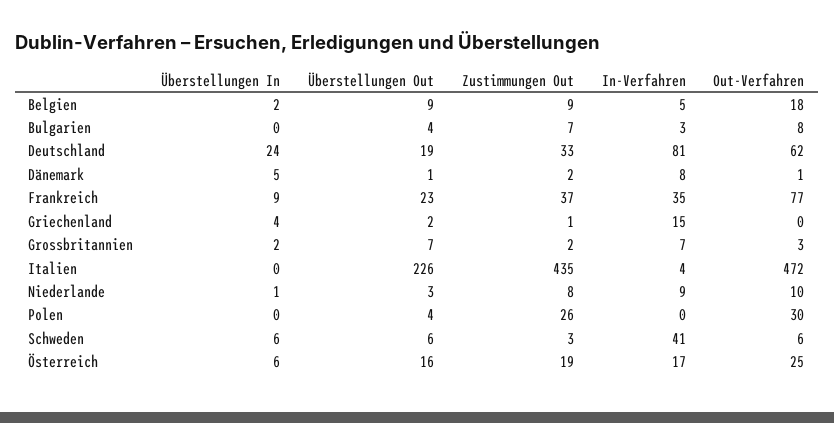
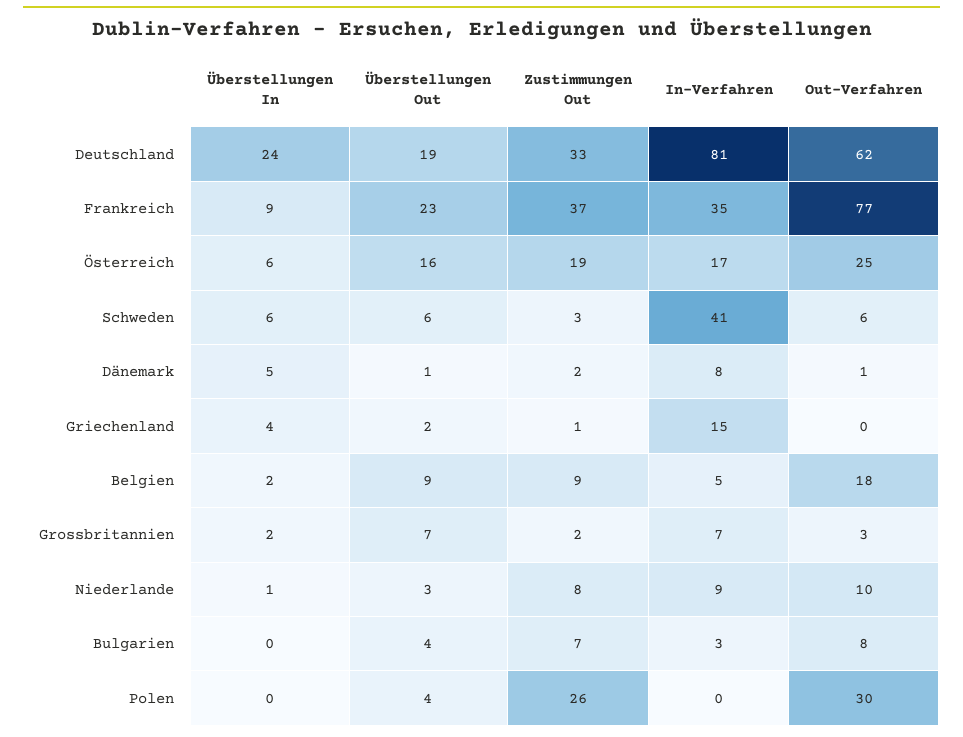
  {
    "Überstellungen In": {
      "Belgien": 2,
      "Bulgarien": 0,
      "Deutschland": 24,
      "Dänemark": 5,
      "Frankreich": 9,
      "Griechenland": 4,
      "Grossbritannien": 2,
-     "Italien": 0,
      "Niederlande": 1,
      "Polen": 0,
      "Schweden": 6,
      "Österreich": 6
    },
    "Überstellungen Out": {
      "Belgien": 9,
      "Bulgarien": 4,
      "Deutschland": 19,
      "Dänemark": 1,
      "Frankreich": 23,
      "Griechenland": 2,
      "Grossbritannien": 7,
-     "Italien": 226,
      "Niederlande": 3,
      "Polen": 4,
      "Schweden": 6,
      "Österreich": 16
    },
    "Zustimmungen Out": {
      "Belgien": 9,
      "Bulgarien": 7,
      "Deutschland": 33,
      "Dänemark": 2,
      "Frankreich": 37,
      "Griechenland": 1,
      "Grossbritannien": 2,
-     "Italien": 435,
      "Niederlande": 8,
      "Polen": 26,
      "Schweden": 3,
      "Österreich": 19
    },
    "In-Verfahren": {
      "Belgien": 5,
      "Bulgarien": 3,
      "Deutschland": 81,
      "Dänemark": 8,
      "Frankreich": 35,
      "Griechenland": 15,
      "Grossbritannien": 7,
-     "Italien": 4,
      "Niederlande": 9,
      "Polen": 0,
      "Schweden": 41,
      "Österreich": 17
    },
    "Out-Verfahren": {
      "Belgien": 18,
      "Bulgarien": 8,
      "Deutschland": 62,
      "Dänemark": 1,
      "Frankreich": 77,
      "Griechenland": 0,
      "Grossbritannien": 3,
-     "Italien": 472,
      "Niederlande": 10,
      "Polen": 30,
      "Schweden": 6,
      "Österreich": 25
    }
  }

